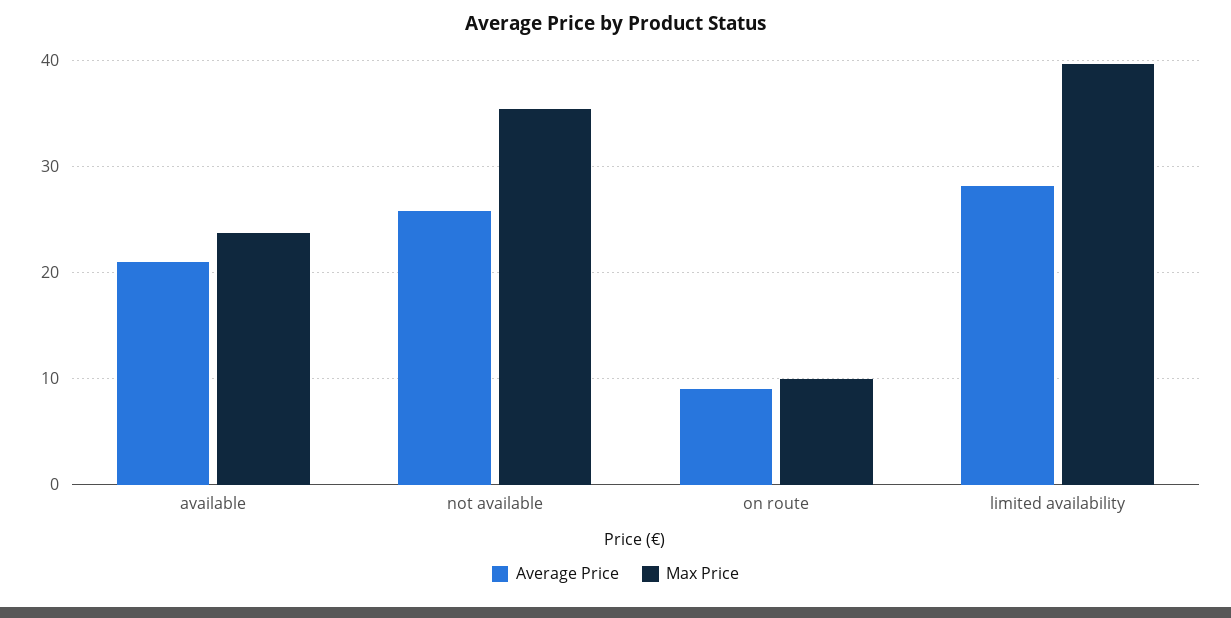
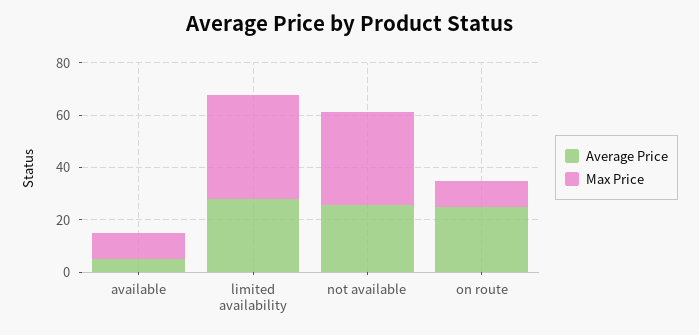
  {
    "Average Price": {
-     "available": 21,
+     "available": 5,
      "not available": 26,
-     "on route": 9,
+     "on route": 25,
      "limited availability": 28
    },
    "Max Price": {
-     "available": 24,
+     "available": 10,
      "not available": 35,
      "on route": 10,
      "limited availability": 40
    }
  }

